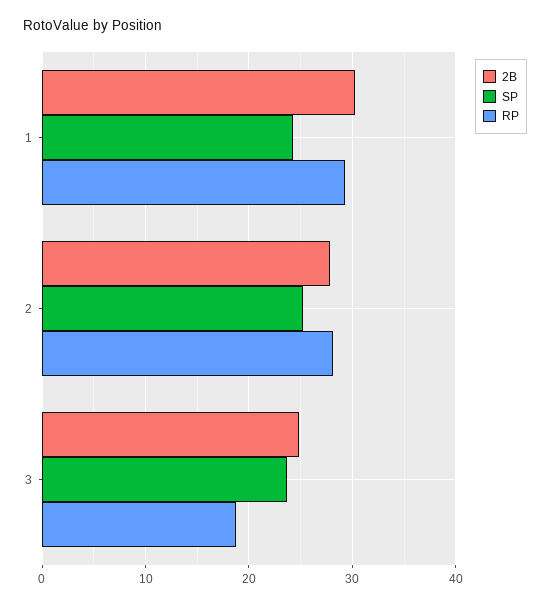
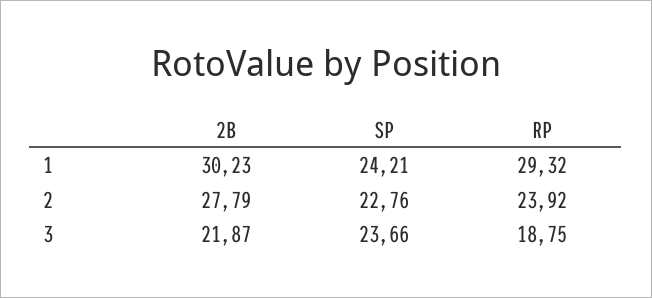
  {
    "2B": {
      "1": 30.23,
      "2": 27.79,
-     "3": 25
+     "3": 21.87
    },
    "SP": {
      "1": 24.21,
-     "2": 25,
+     "2": 22.76,
      "3": 23.66
    },
    "RP": {
      "1": 29.32,
-     "2": 28,
+     "2": 23.92,
      "3": 18.75
    }
  }

